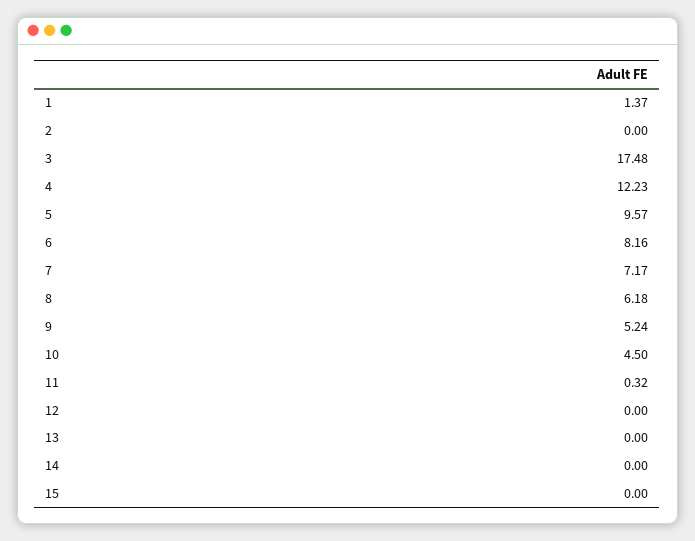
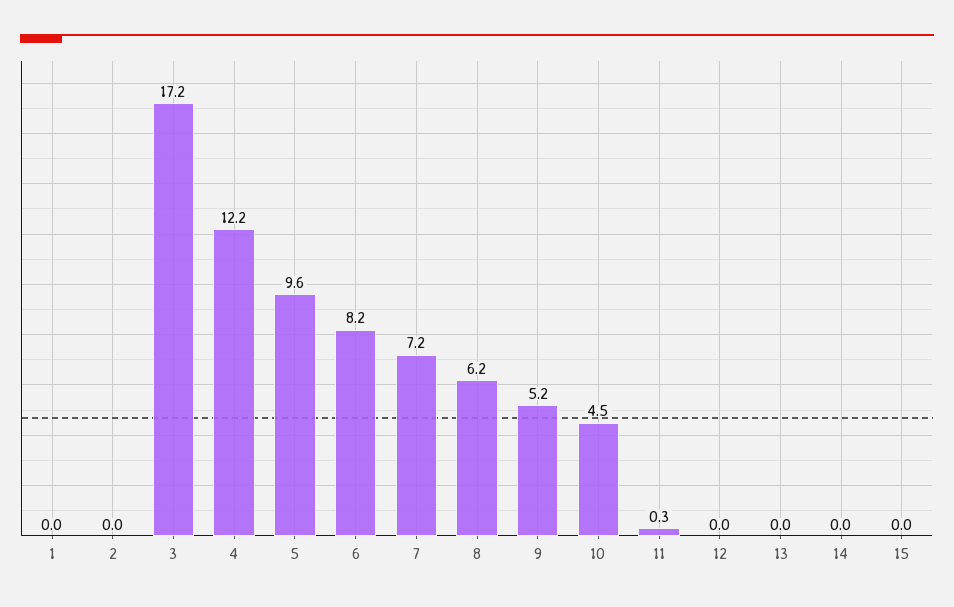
  {
-   "1": 1.37,
+   "1": 0,
    "2": 0,
-   "3": 17.48,
+   "3": 17.2,
    "4": 12.23,
    "5": 9.57,
    "6": 8.16,
    "7": 7.17,
    "8": 6.18,
    "9": 5.24,
    "10": 4.5,
    "11": 0.32,
    "12": 0,
    "13": 0,
    "14": 0,
    "15": 0
  }

